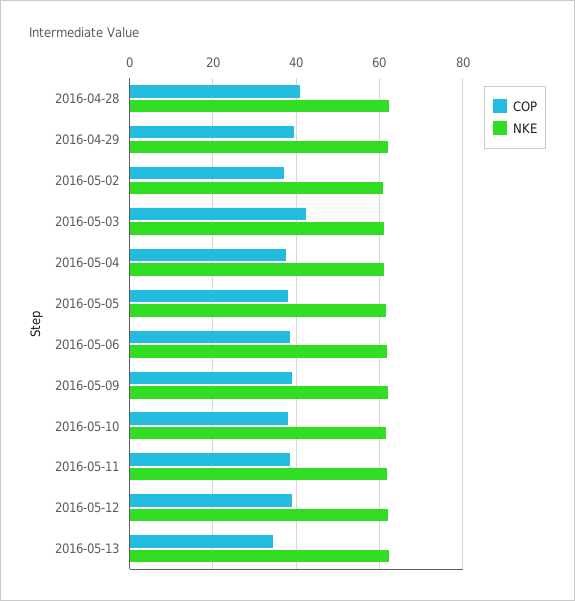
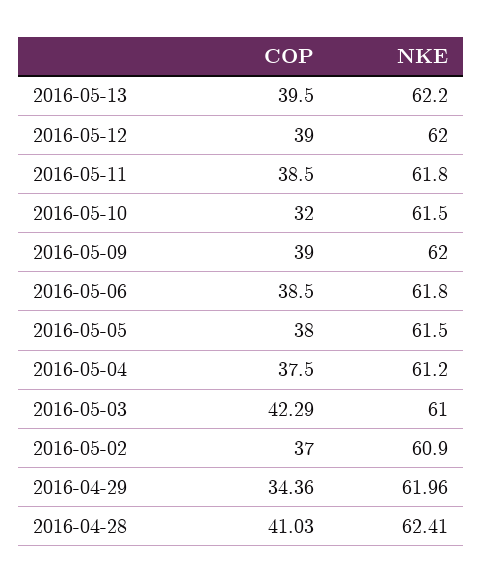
  {
    "COP": {
      "2016-04-28": 41.03,
-     "2016-04-29": 40,
+     "2016-04-29": 34.36,
      "2016-05-02": 37,
      "2016-05-03": 42.29,
      "2016-05-04": 37.5,
      "2016-05-05": 38,
      "2016-05-06": 38.5,
      "2016-05-09": 39,
-     "2016-05-10": 38,
+     "2016-05-10": 32,
      "2016-05-11": 38.5,
      "2016-05-12": 39,
-     "2016-05-13": 34
+     "2016-05-13": 39.5
    },
    "NKE": {
      "2016-04-28": 62.41,
      "2016-04-29": 61.96,
      "2016-05-02": 60.9,
      "2016-05-03": 61,
      "2016-05-04": 61.2,
      "2016-05-05": 61.5,
      "2016-05-06": 61.8,
      "2016-05-09": 62,
      "2016-05-10": 61.5,
      "2016-05-11": 61.8,
      "2016-05-12": 62,
      "2016-05-13": 62.2
    }
  }

